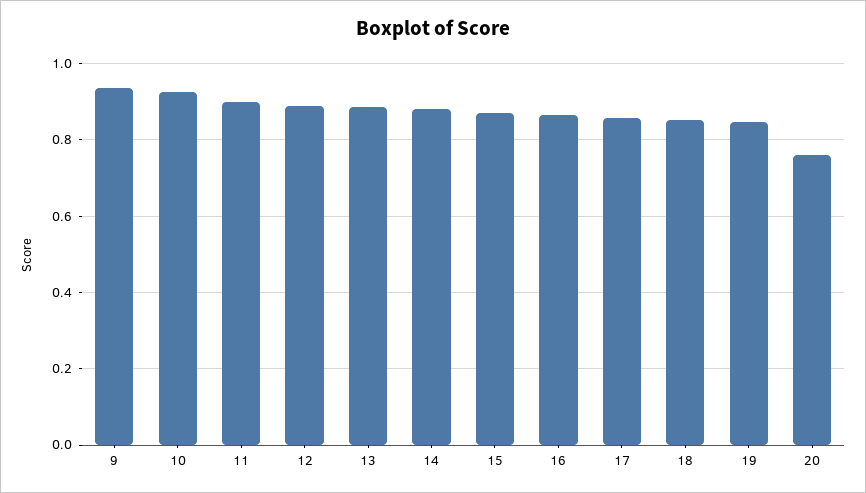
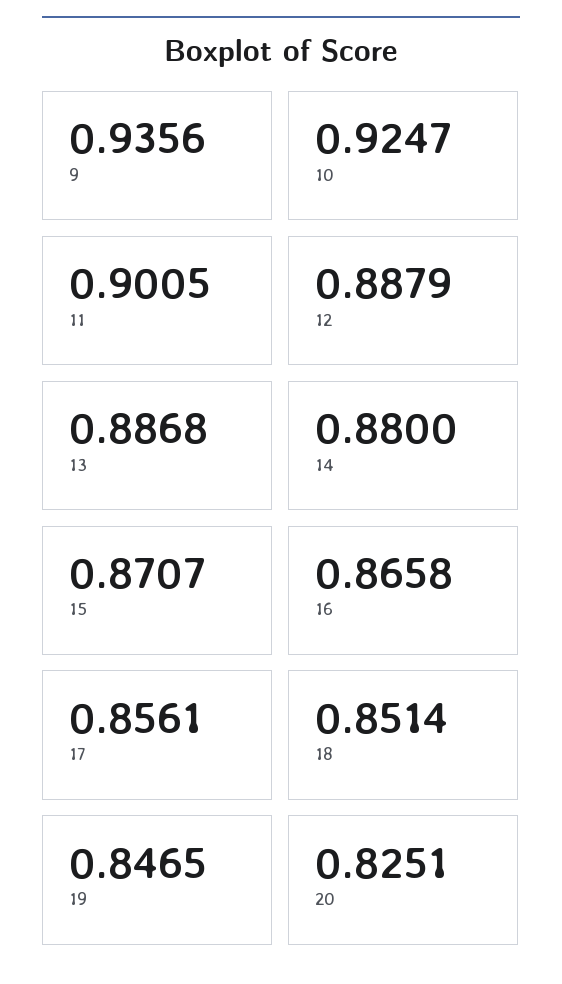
  {
    "9": 0.9356,
    "10": 0.9247,
    "11": 0.9005,
    "12": 0.8879,
    "13": 0.8868,
    "14": 0.88,
    "15": 0.8707,
    "16": 0.8658,
    "17": 0.8561,
    "18": 0.8514,
    "19": 0.8465,
-   "20": 0.76
+   "20": 0.8251
  }

